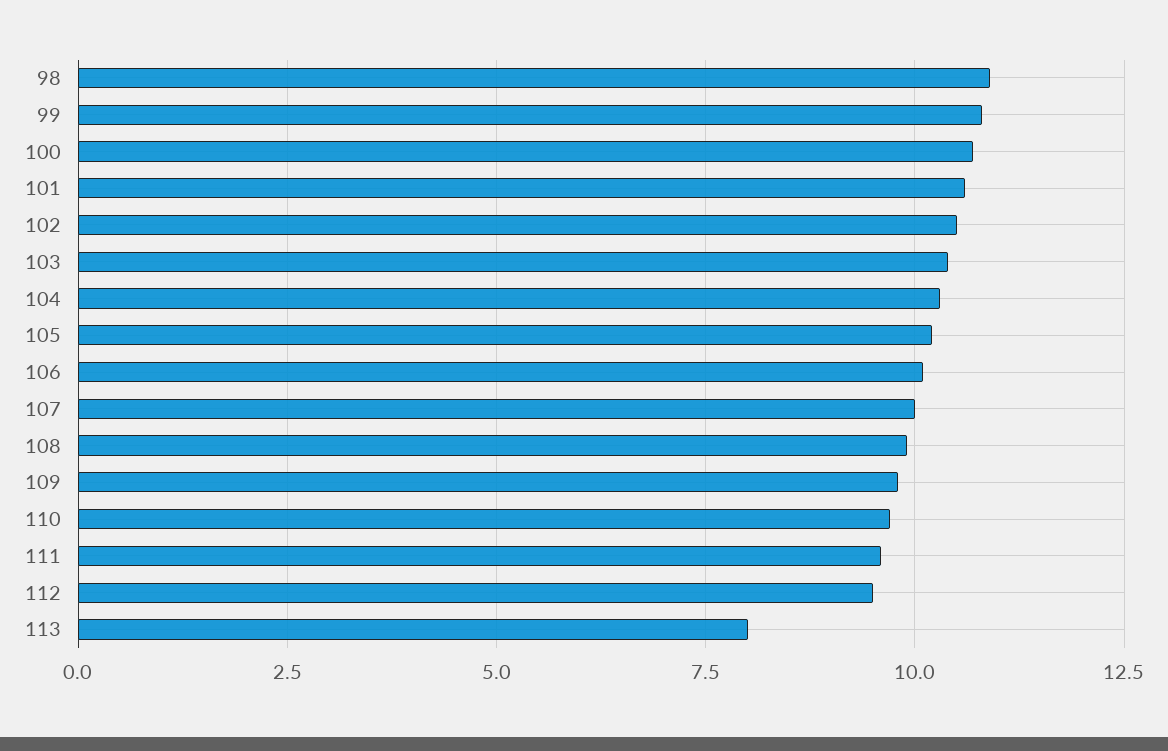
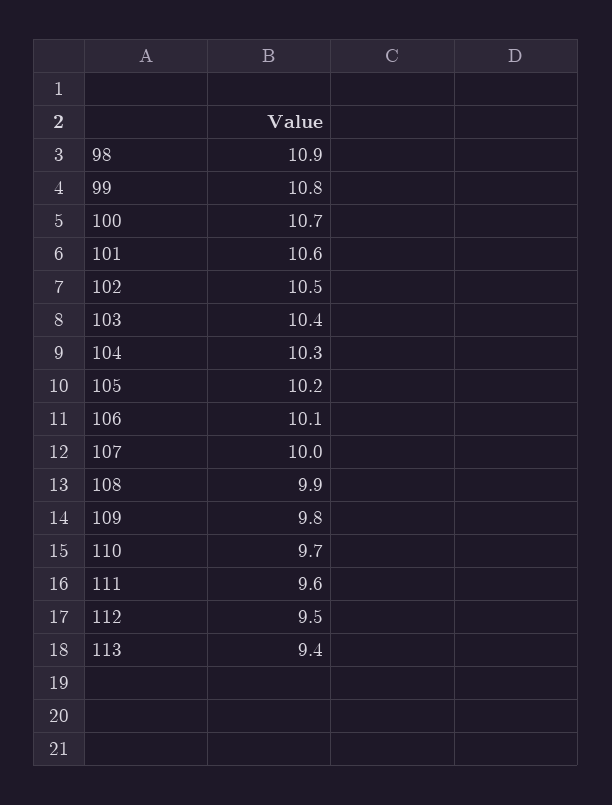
  {
    "98": 10.9,
    "99": 10.8,
    "100": 10.7,
    "101": 10.6,
    "102": 10.5,
    "103": 10.4,
    "104": 10.3,
    "105": 10.2,
    "106": 10.1,
    "107": 10,
    "108": 9.9,
    "109": 9.8,
    "110": 9.7,
    "111": 9.6,
    "112": 9.5,
-   "113": 8
+   "113": 9.4
  }

